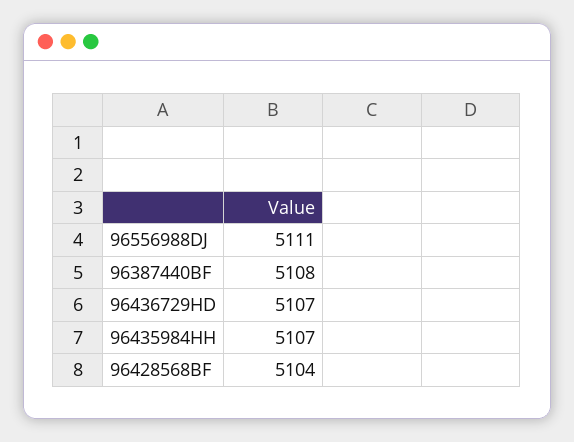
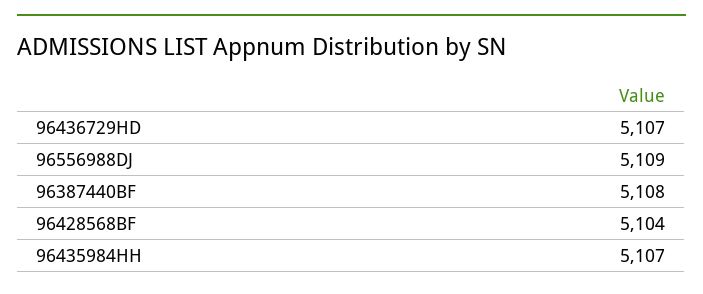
  {
-   "96556988DJ": 5111,
+   "96556988DJ": 5109,
    "96387440BF": 5108,
    "96436729HD": 5107,
    "96435984HH": 5107,
    "96428568BF": 5104
  }

